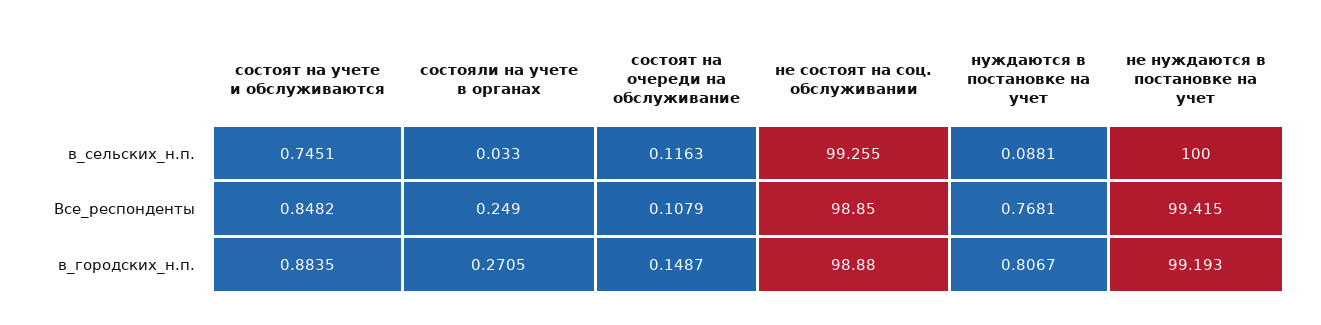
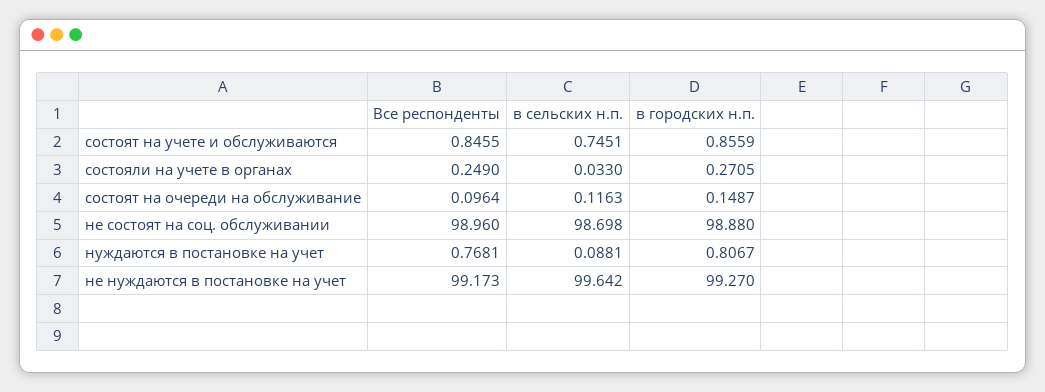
  {
    "состоят на учете и обслуживаются": {
      "в_сельских_н.п.": 0.7451,
-     "Все_респонденты": 0.8482,
+     "Все_респонденты": 0.8455,
-     "в_городских_н.п.": 0.8835
+     "в_городских_н.п.": 0.8559
    },
    "состояли на учете в органах": {
      "в_сельских_н.п.": 0.033,
      "Все_респонденты": 0.249,
      "в_городских_н.п.": 0.2705
    },
    "состоят на очереди на обслуживание": {
      "в_сельских_н.п.": 0.1163,
-     "Все_респонденты": 0.1079,
+     "Все_респонденты": 0.0964,
      "в_городских_н.п.": 0.1487
    },
    "не состоят на соц. обслуживании": {
-     "в_сельских_н.п.": 99.255,
+     "в_сельских_н.п.": 98.698,
-     "Все_респонденты": 98.85,
+     "Все_респонденты": 98.96,
      "в_городских_н.п.": 98.88
    },
    "нуждаются в постановке на учет": {
      "в_сельских_н.п.": 0.0881,
      "Все_респонденты": 0.7681,
      "в_городских_н.п.": 0.8067
    },
    "не нуждаются в постановке на учет": {
-     "в_сельских_н.п.": 100,
+     "в_сельских_н.п.": 99.642,
-     "Все_респонденты": 99.415,
+     "Все_респонденты": 99.173,
-     "в_городских_н.п.": 99.193
+     "в_городских_н.п.": 99.27
    }
  }

